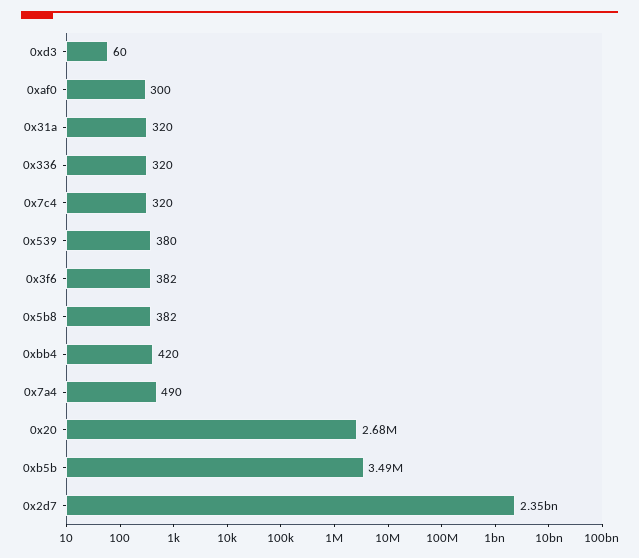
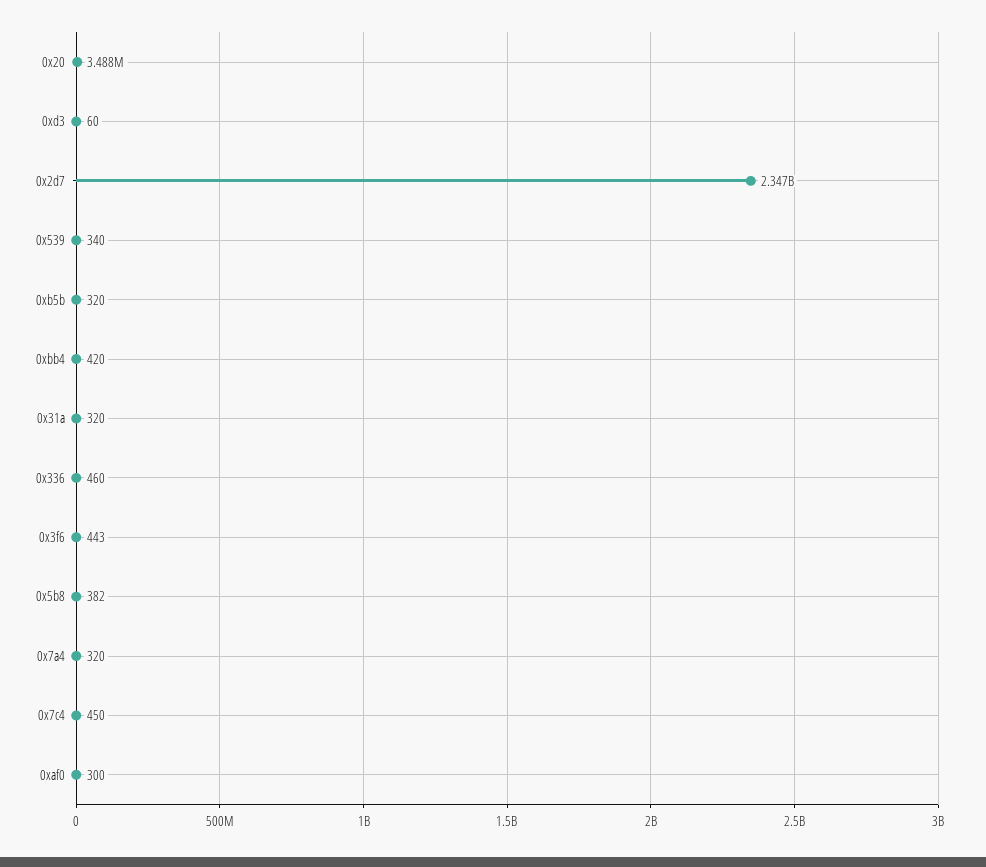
  {
    "0xd3": 60,
    "0xaf0": 300,
    "0x31a": 320,
-   "0x336": 320,
+   "0x336": 460,
-   "0x7c4": 320,
+   "0x7c4": 450,
-   "0x539": 380,
+   "0x539": 340,
-   "0x3f6": 382,
+   "0x3f6": 443,
    "0x5b8": 382,
    "0xbb4": 420,
-   "0x7a4": 490,
+   "0x7a4": 320,
-   "0x20": 2680000,
+   "0x20": 3488000,
-   "0xb5b": 3490000,
+   "0xb5b": 320,
    "0x2d7": 2347000000
  }

